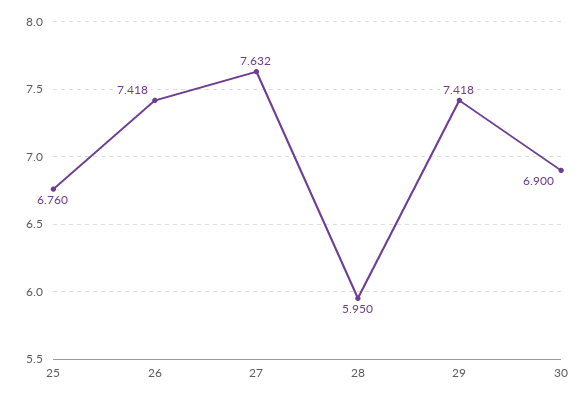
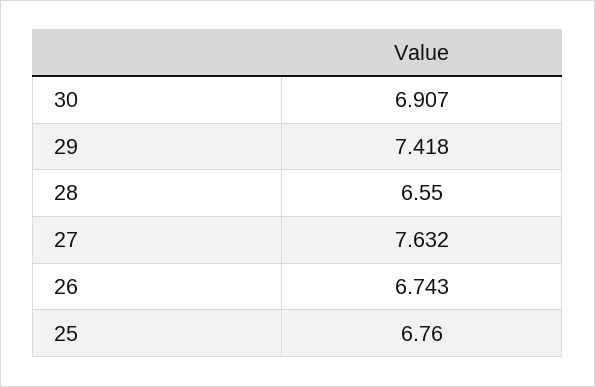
  {
    "25": 6.76,
-   "26": 7.418,
+   "26": 6.743,
    "27": 7.632,
-   "28": 5.95,
+   "28": 6.55,
    "29": 7.418,
-   "30": 6.9
+   "30": 6.907
  }

